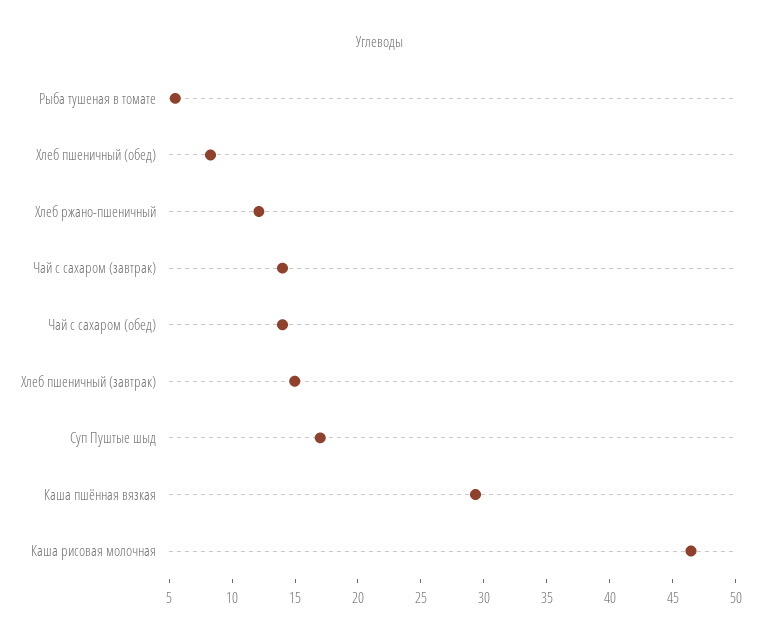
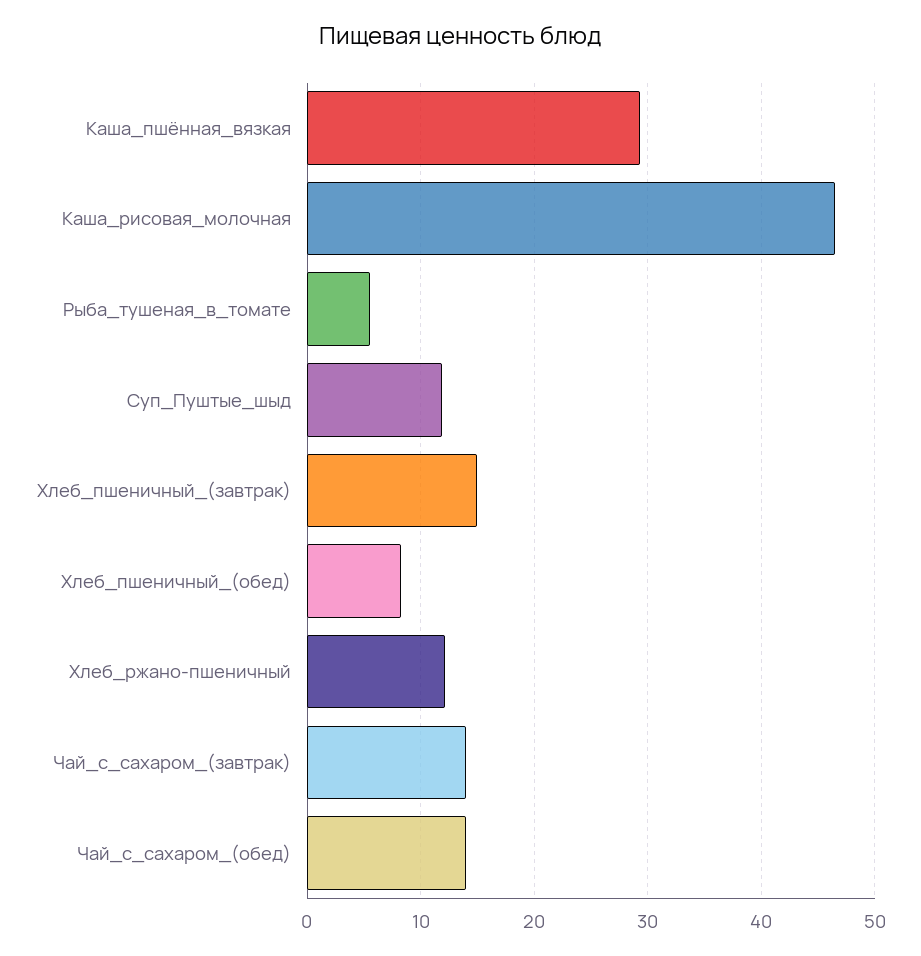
  {
    "Рыба тушеная в томате": 5,
    "Хлеб пшеничный (обед)": 8,
    "Хлеб ржано-пшеничный": 12,
    "Чай с сахаром (завтрак)": 14,
    "Чай с сахаром (обед)": 14,
    "Хлеб пшеничный (завтрак)": 15,
-   "Суп Пуштые шыд": 17,
+   "Суп Пуштые шыд": 12,
    "Каша пшённая вязкая": 29,
    "Каша рисовая молочная": 46
  }

